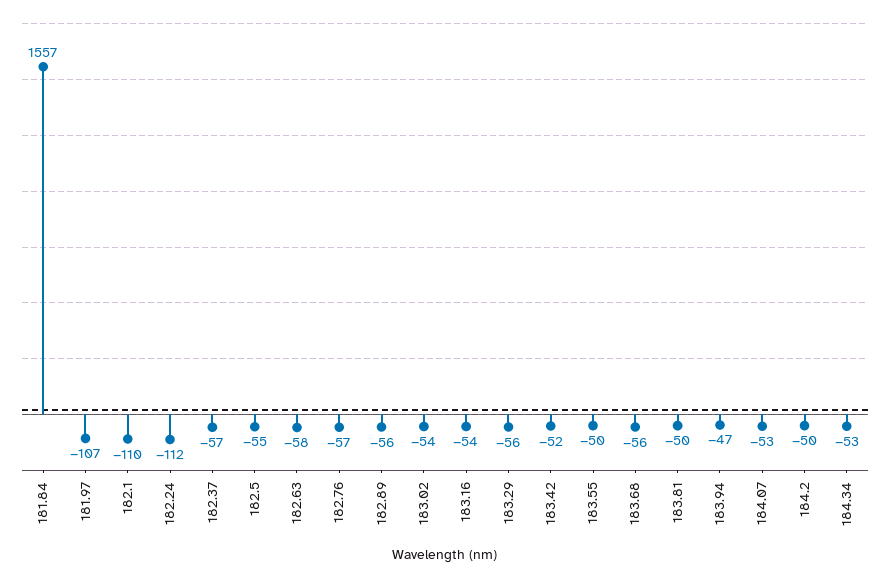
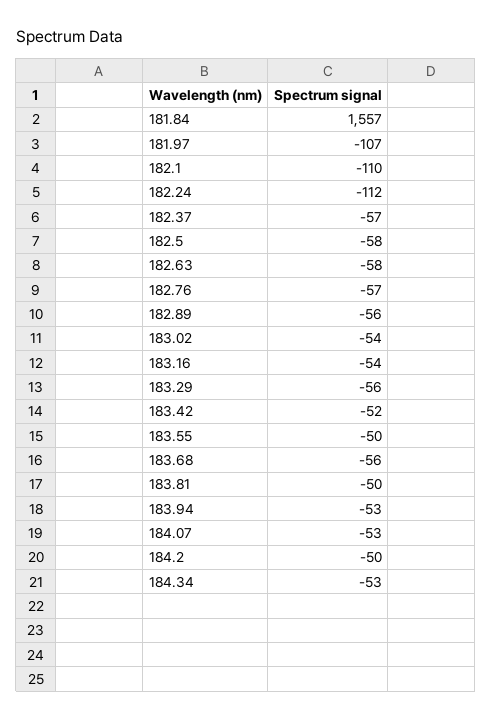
  {
    "181.84": 1557,
    "181.97": -107,
    "182.1": -110,
    "182.24": -112,
    "182.37": -57,
-   "182.5": -55,
+   "182.5": -58,
    "182.63": -58,
    "182.76": -57,
    "182.89": -56,
    "183.02": -54,
    "183.16": -54,
    "183.29": -56,
    "183.42": -52,
    "183.55": -50,
    "183.68": -56,
    "183.81": -50,
-   "183.94": -47,
+   "183.94": -53,
    "184.07": -53,
    "184.2": -50,
    "184.34": -53
  }

